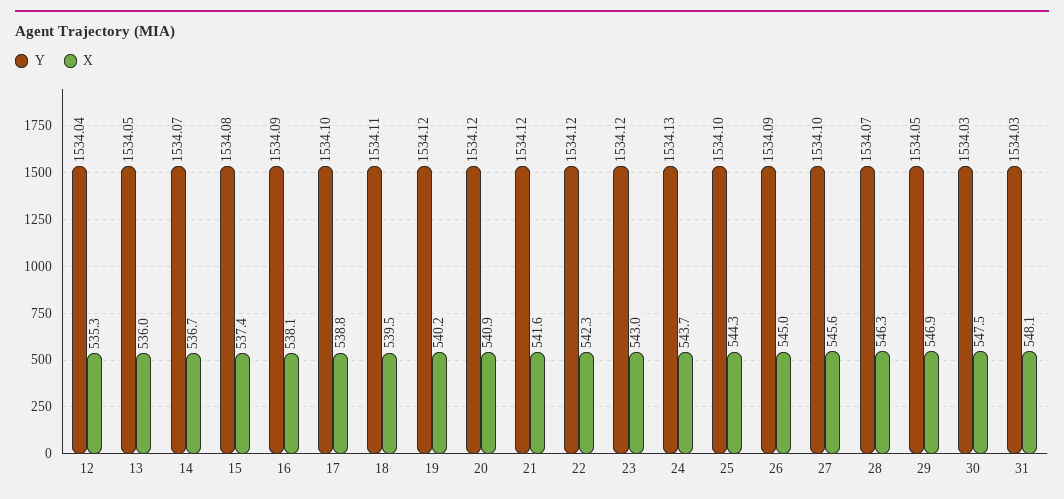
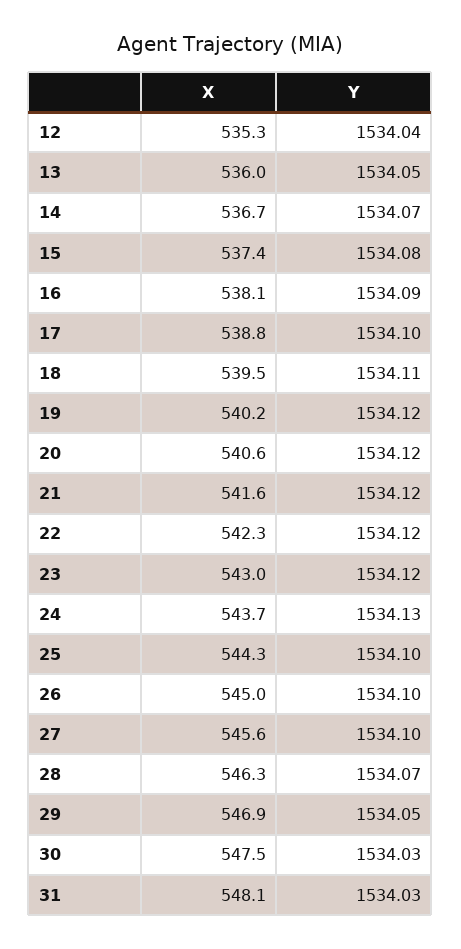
  {
    "Y": {
      "12": 1534.04,
      "13": 1534.05,
      "14": 1534.07,
      "15": 1534.08,
      "16": 1534.09,
      "17": 1534.1,
      "18": 1534.11,
      "19": 1534.12,
      "20": 1534.12,
      "21": 1534.12,
      "22": 1534.12,
      "23": 1534.12,
      "24": 1534.13,
      "25": 1534.1,
-     "26": 1534.09,
+     "26": 1534.1,
      "27": 1534.1,
      "28": 1534.07,
      "29": 1534.05,
      "30": 1534.03,
      "31": 1534.03
    },
    "X": {
      "12": 535.3,
      "13": 536,
      "14": 536.7,
      "15": 537.4,
      "16": 538.1,
      "17": 538.8,
      "18": 539.5,
      "19": 540.2,
-     "20": 540.9,
+     "20": 540.6,
      "21": 541.6,
      "22": 542.3,
      "23": 543,
      "24": 543.7,
      "25": 544.3,
      "26": 545,
      "27": 545.6,
      "28": 546.3,
      "29": 546.9,
      "30": 547.5,
      "31": 548.1
    }
  }

